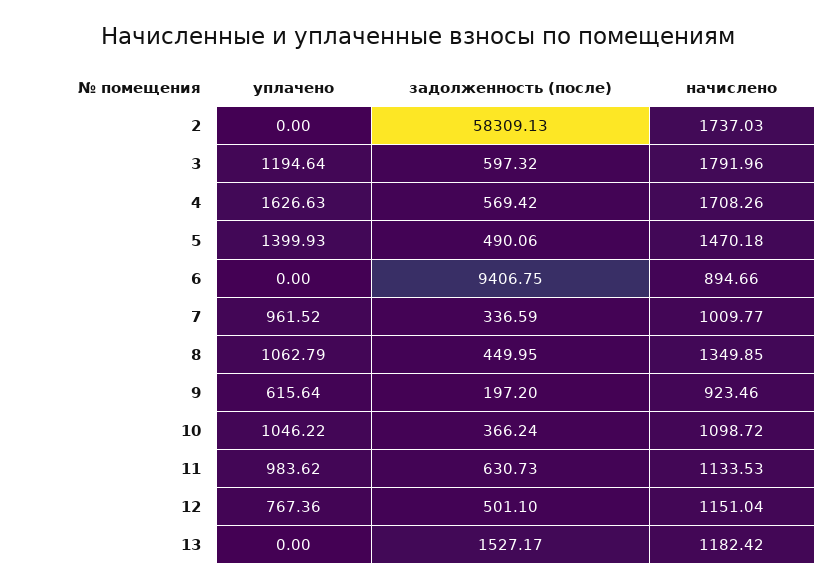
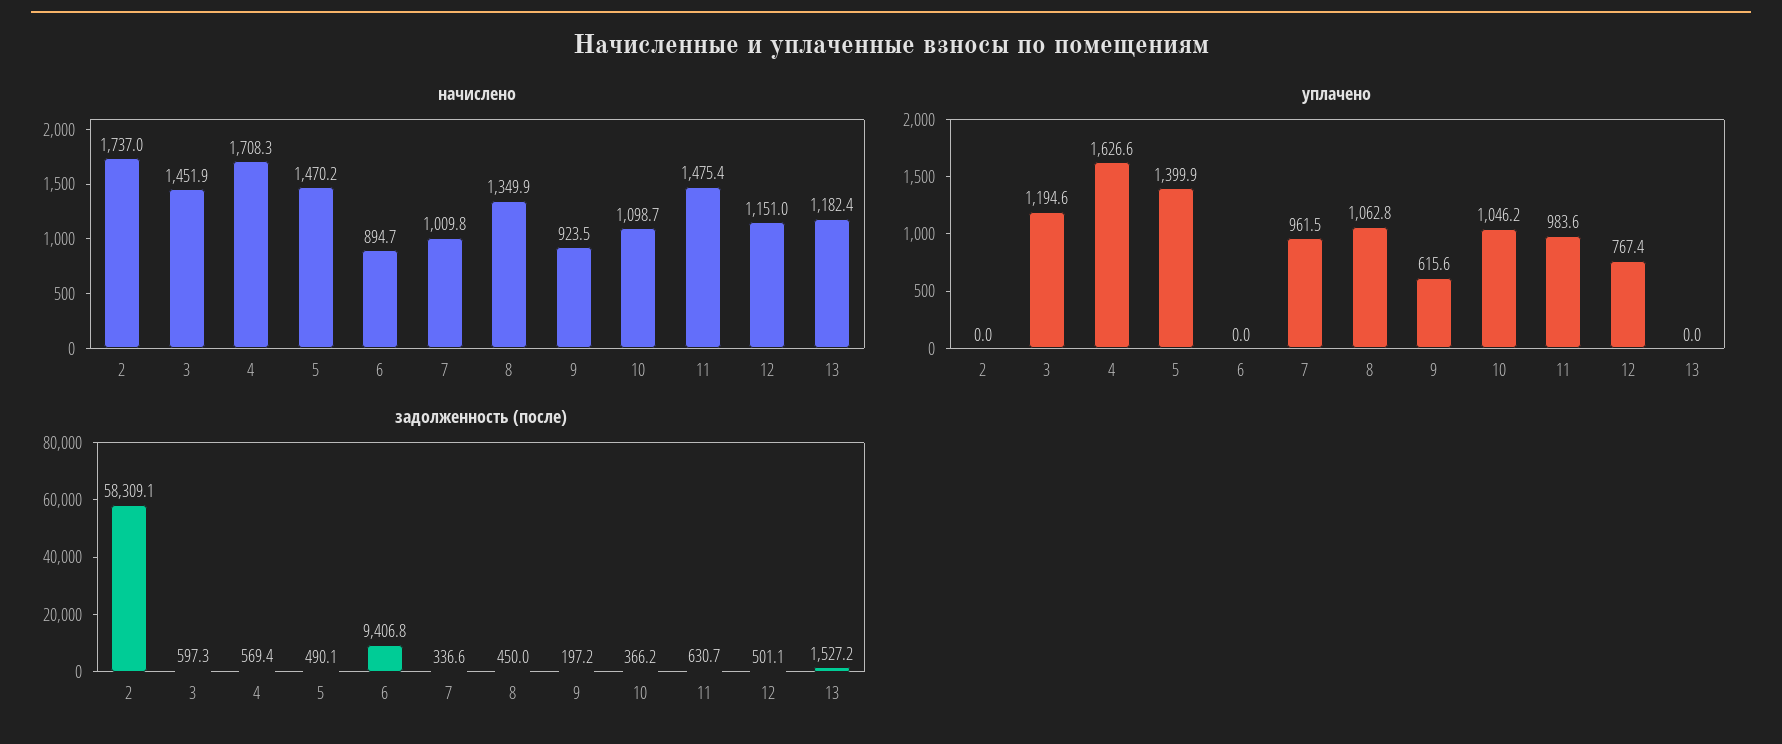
  {
    "уплачено": {
      "2": 0,
      "3": 1194.64,
      "4": 1626.63,
      "5": 1399.93,
      "6": 0,
      "7": 961.52,
      "8": 1062.79,
      "9": 615.64,
      "10": 1046.22,
      "11": 983.62,
      "12": 767.36,
      "13": 0
    },
    "задолженность (после)": {
      "2": 58309.13,
      "3": 597.32,
      "4": 569.42,
      "5": 490.06,
      "6": 9406.75,
      "7": 336.59,
      "8": 449.95,
      "9": 197.2,
      "10": 366.24,
      "11": 630.73,
      "12": 501.1,
      "13": 1527.17
    },
    "начислено": {
      "2": 1737.03,
-     "3": 1791.96,
+     "3": 1451.9,
      "4": 1708.26,
      "5": 1470.18,
      "6": 894.66,
      "7": 1009.77,
      "8": 1349.85,
      "9": 923.46,
      "10": 1098.72,
-     "11": 1133.53,
+     "11": 1475.4,
      "12": 1151.04,
      "13": 1182.42
    }
  }

